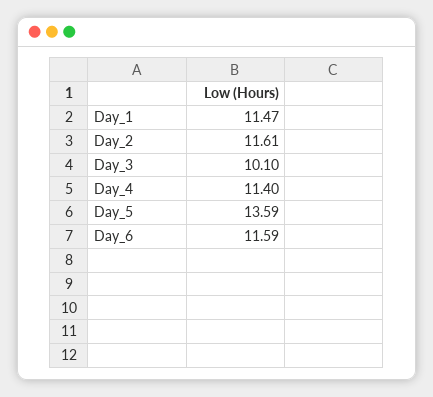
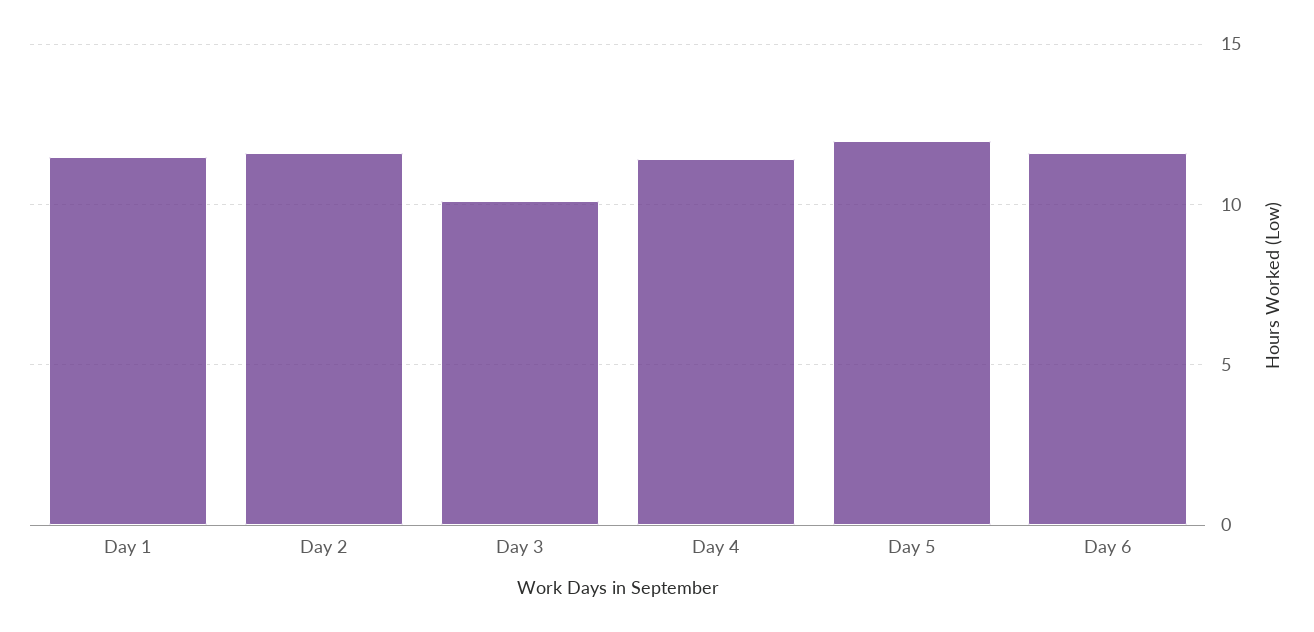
  {
    "Day_1": 11.47,
    "Day_2": 11.61,
    "Day_3": 10.1,
    "Day_4": 11.4,
-   "Day_5": 13.59,
+   "Day_5": 12,
    "Day_6": 11.59
  }

